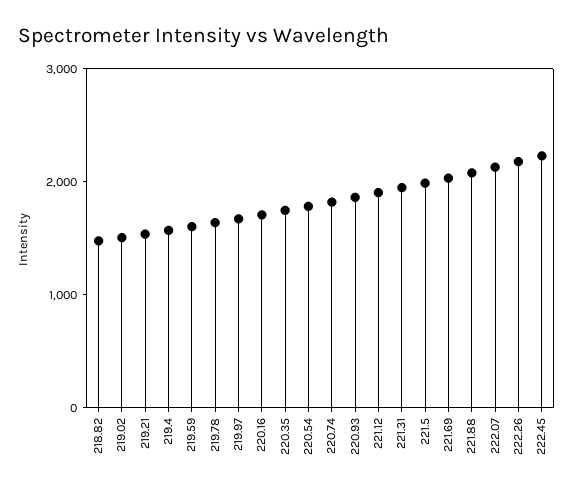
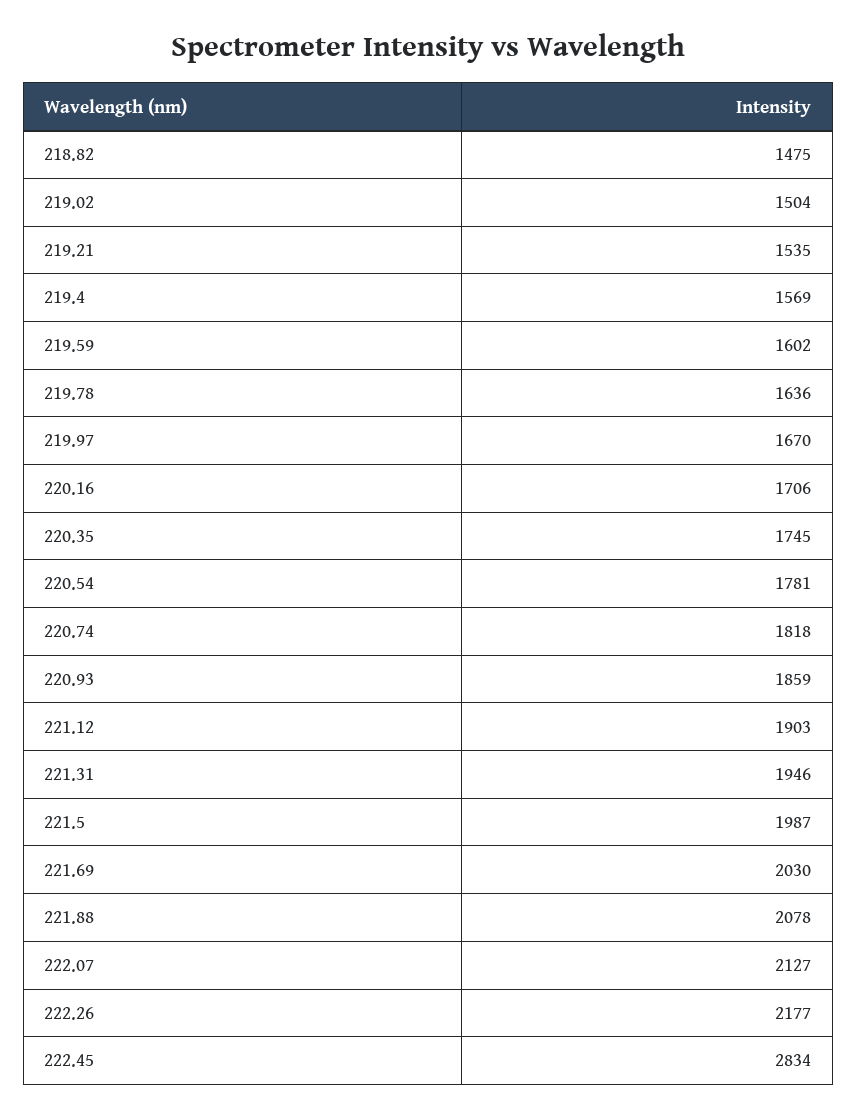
  {
    "218.82": 1475,
    "219.02": 1504,
    "219.21": 1535,
    "219.4": 1569,
    "219.59": 1602,
    "219.78": 1636,
    "219.97": 1670,
    "220.16": 1706,
    "220.35": 1745,
    "220.54": 1781,
    "220.74": 1818,
    "220.93": 1859,
    "221.12": 1903,
    "221.31": 1946,
    "221.5": 1987,
    "221.69": 2030,
    "221.88": 2078,
    "222.07": 2127,
    "222.26": 2177,
-   "222.45": 2200
+   "222.45": 2834
  }

